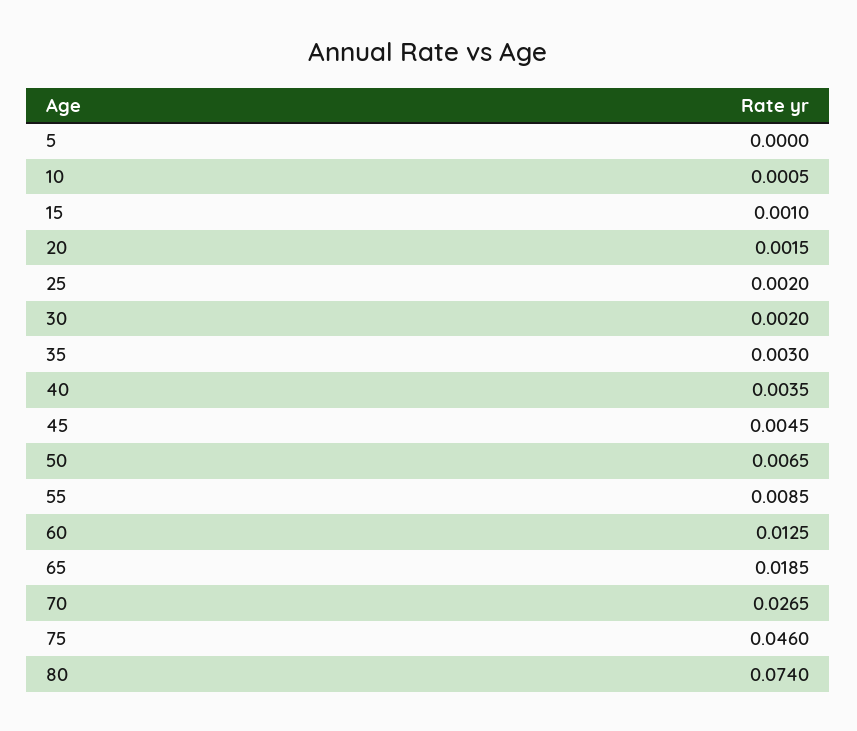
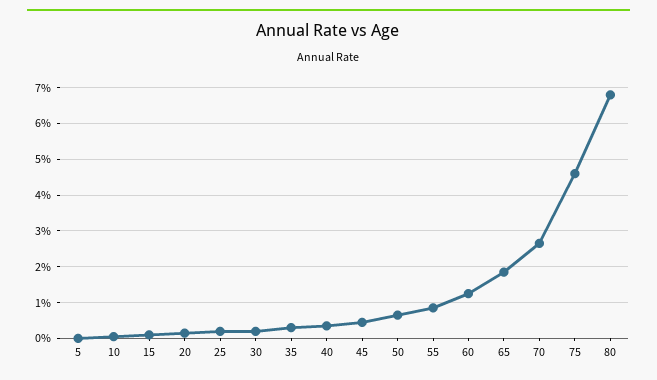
  {
    "5": 0,
    "10": 0.0005,
    "15": 0.001,
    "20": 0.0015,
    "25": 0.002,
    "30": 0.002,
    "35": 0.003,
    "40": 0.0035,
    "45": 0.0045,
    "50": 0.0065,
    "55": 0.0085,
    "60": 0.0125,
    "65": 0.0185,
    "70": 0.0265,
    "75": 0.046,
-   "80": 0.074
+   "80": 0.068
  }

